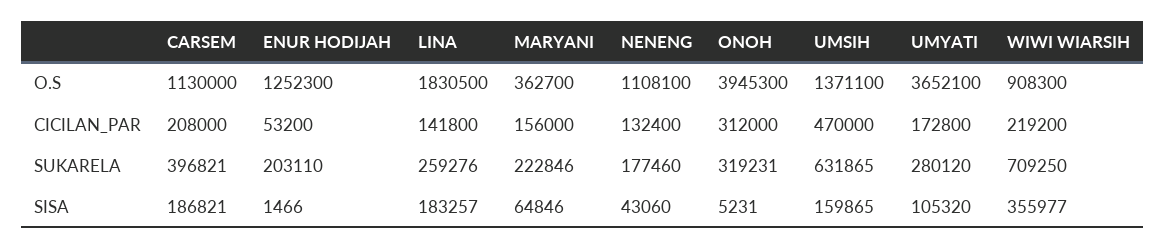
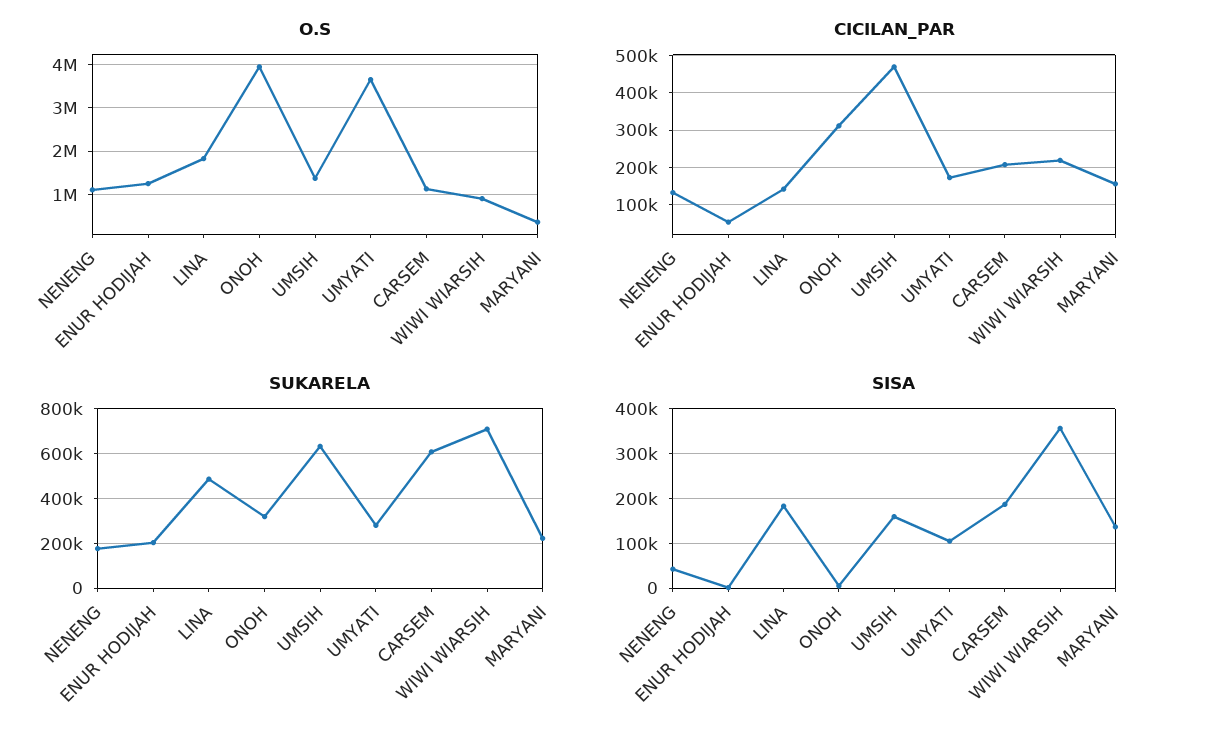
  {
    "O.S": {
      "CARSEM": 1130000,
      "ENUR HODIJAH": 1252300,
      "LINA": 1830500,
      "MARYANI": 362700,
      "NENENG": 1108100,
      "ONOH": 3945300,
      "UMSIH": 1371100,
      "UMYATI": 3652100,
      "WIWI WIARSIH": 908300
    },
    "CICILAN_PAR": {
      "CARSEM": 208000,
      "ENUR HODIJAH": 53200,
      "LINA": 141800,
      "MARYANI": 156000,
      "NENENG": 132400,
      "ONOH": 312000,
      "UMSIH": 470000,
      "UMYATI": 172800,
      "WIWI WIARSIH": 219200
    },
    "SUKARELA": {
-     "CARSEM": 396821,
+     "CARSEM": 600000,
      "ENUR HODIJAH": 203110,
-     "LINA": 259276,
+     "LINA": 500000,
      "MARYANI": 222846,
      "NENENG": 177460,
      "ONOH": 319231,
      "UMSIH": 631865,
      "UMYATI": 280120,
      "WIWI WIARSIH": 709250
    },
    "SISA": {
      "CARSEM": 186821,
      "ENUR HODIJAH": 1466,
      "LINA": 183257,
-     "MARYANI": 64846,
+     "MARYANI": 140000,
      "NENENG": 43060,
      "ONOH": 5231,
      "UMSIH": 159865,
      "UMYATI": 105320,
      "WIWI WIARSIH": 355977
    }
  }

